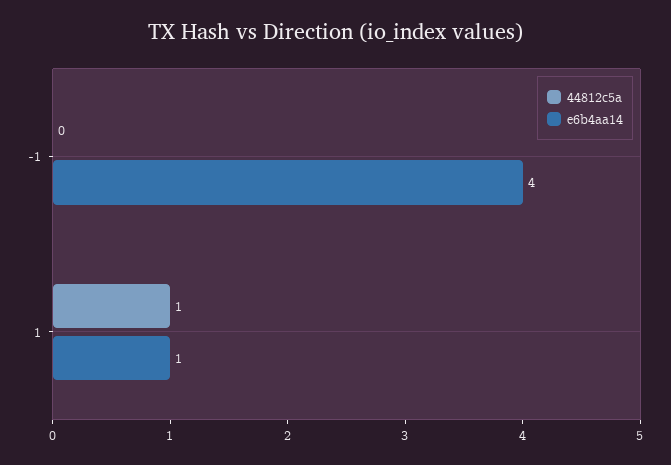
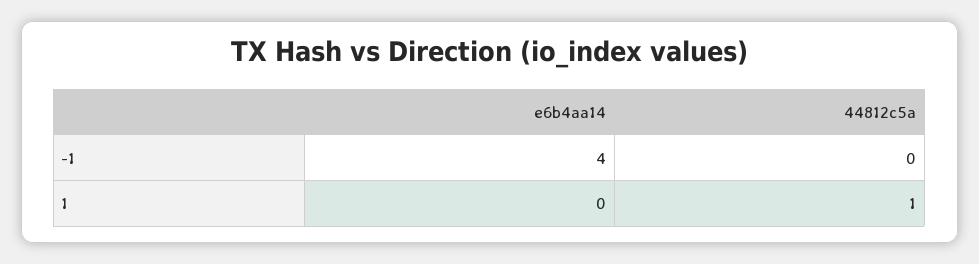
  {
    "44812c5a": {
      "-1": 0,
      "1": 1
    },
    "e6b4aa14": {
      "-1": 4,
-     "1": 1
+     "1": 0
    }
  }

